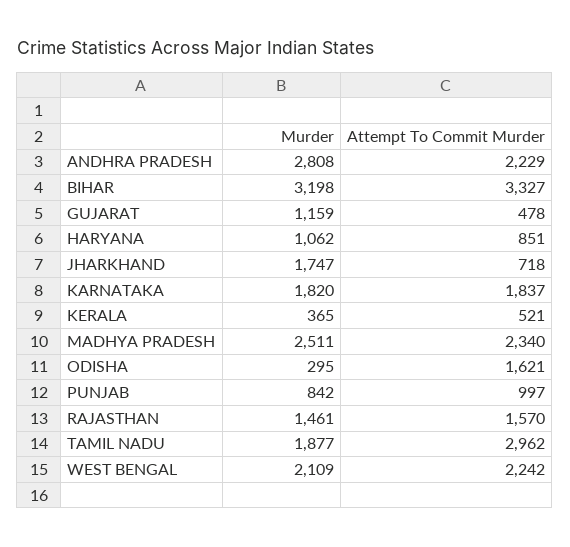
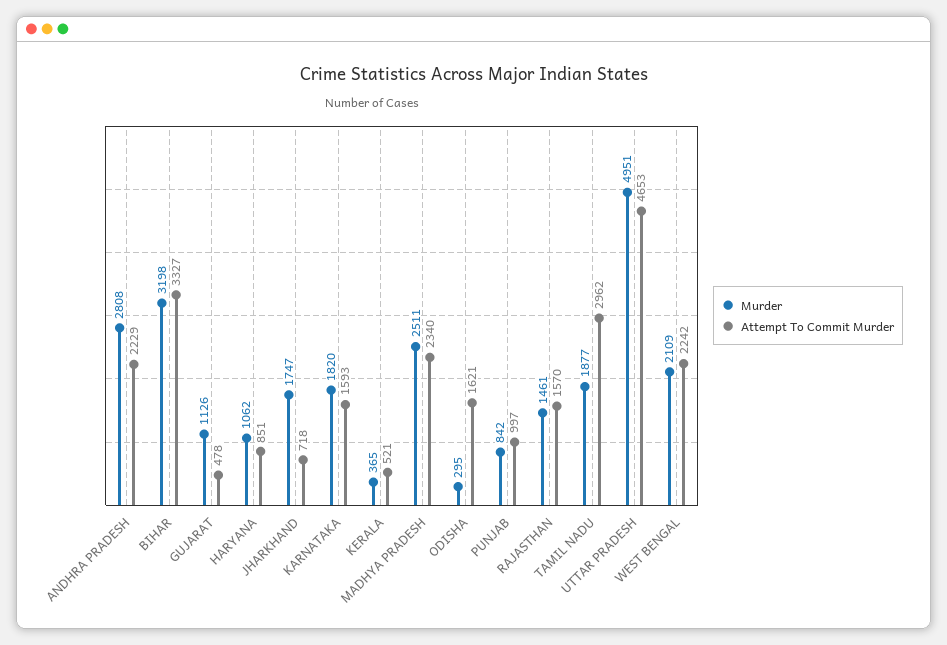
  {
    "Murder": {
      "ANDHRA PRADESH": 2808,
      "BIHAR": 3198,
-     "GUJARAT": 1159,
+     "GUJARAT": 1126,
      "HARYANA": 1062,
      "JHARKHAND": 1747,
      "KARNATAKA": 1820,
      "KERALA": 365,
      "MADHYA PRADESH": 2511,
      "ODISHA": 295,
      "PUNJAB": 842,
      "RAJASTHAN": 1461,
      "TAMIL NADU": 1877,
-     "WEST BENGAL": 2109
+     "WEST BENGAL": 2109,
+     "UTTAR PRADESH": 4951
    },
    "Attempt To Commit Murder": {
      "ANDHRA PRADESH": 2229,
      "BIHAR": 3327,
      "GUJARAT": 478,
      "HARYANA": 851,
      "JHARKHAND": 718,
-     "KARNATAKA": 1837,
+     "KARNATAKA": 1593,
      "KERALA": 521,
      "MADHYA PRADESH": 2340,
      "ODISHA": 1621,
      "PUNJAB": 997,
      "RAJASTHAN": 1570,
      "TAMIL NADU": 2962,
-     "WEST BENGAL": 2242
+     "WEST BENGAL": 2242,
+     "UTTAR PRADESH": 4653
    }
  }

